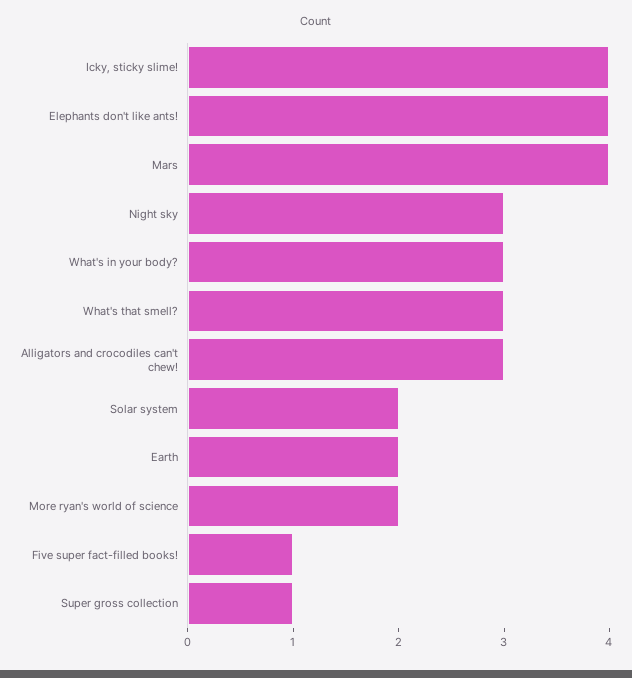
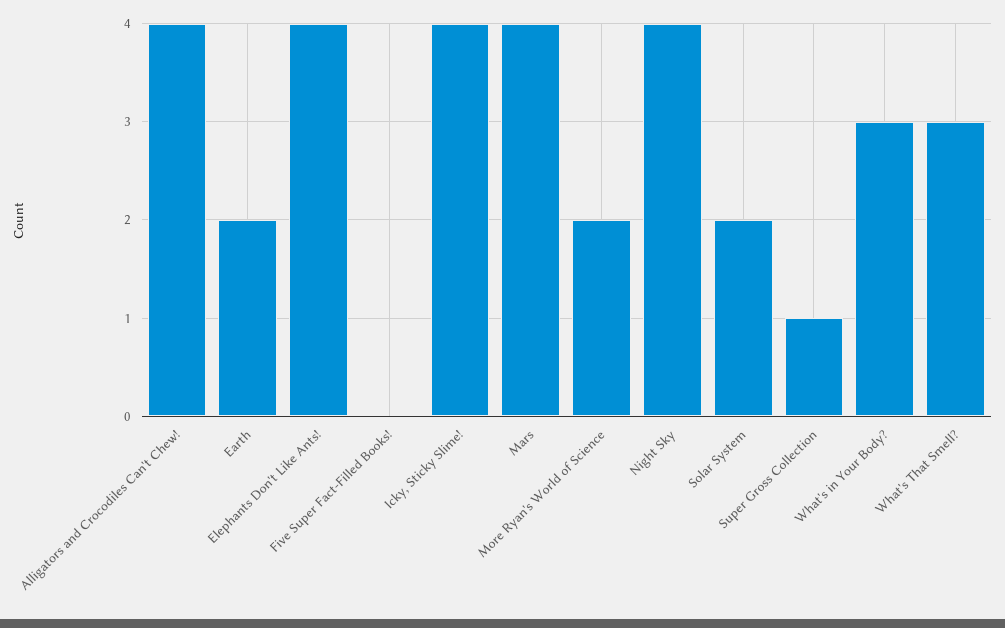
  {
    "Icky, sticky slime!": 4,
    "Elephants don't like ants!": 4,
    "Mars": 4,
-   "Night sky": 3,
+   "Night sky": 4,
    "What's in your body?": 3,
    "What's that smell?": 3,
-   "Alligators and crocodiles can't chew!": 3,
+   "Alligators and crocodiles can't chew!": 4,
    "Solar system": 2,
    "Earth": 2,
    "More ryan's world of science": 2,
-   "Five super fact-filled books!": 1,
+   "Five super fact-filled books!": 0,
    "Super gross collection": 1
  }

